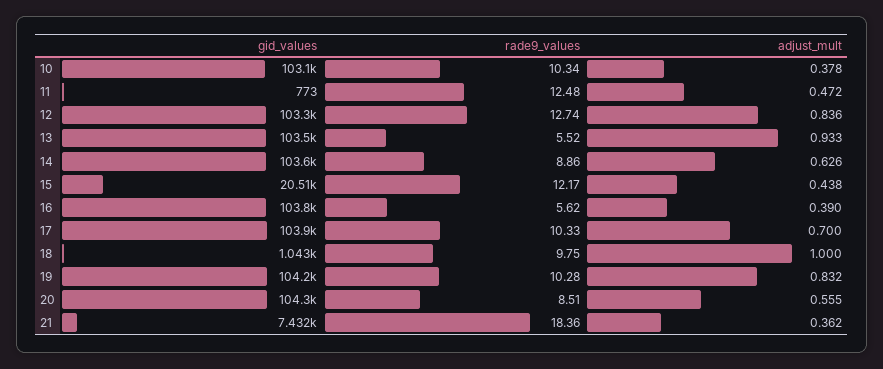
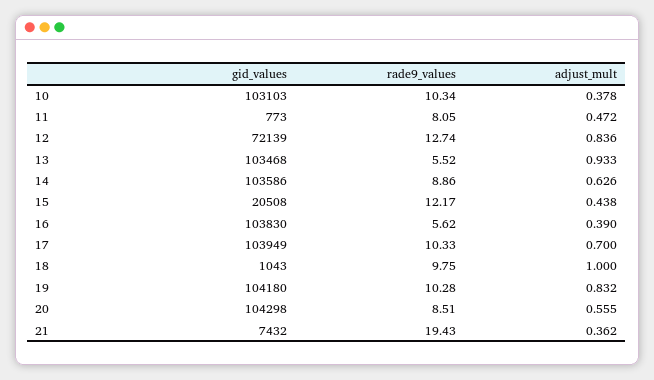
  {
    "gid_values": {
      "10": 103103,
      "11": 773,
-     "12": 103300,
+     "12": 72139,
      "13": 103468,
      "14": 103586,
      "15": 20508,
      "16": 103830,
      "17": 103949,
      "18": 1043,
      "19": 104180,
      "20": 104298,
      "21": 7432
    },
    "rade9_values": {
      "10": 10.34,
-     "11": 12.48,
+     "11": 8.05,
      "12": 12.74,
      "13": 5.52,
      "14": 8.86,
      "15": 12.17,
      "16": 5.62,
      "17": 10.33,
      "18": 9.75,
      "19": 10.28,
      "20": 8.51,
-     "21": 18.36
+     "21": 19.43
    },
    "adjust_mult": {
      "10": 0.378,
      "11": 0.472,
      "12": 0.836,
      "13": 0.933,
      "14": 0.626,
      "15": 0.438,
      "16": 0.39,
      "17": 0.7,
      "18": 1,
      "19": 0.832,
      "20": 0.555,
      "21": 0.362
    }
  }

